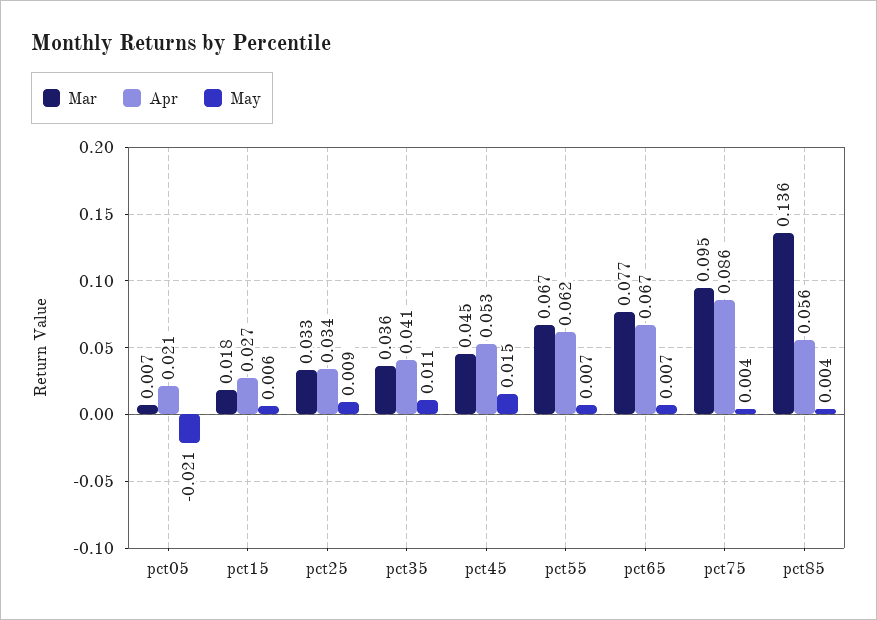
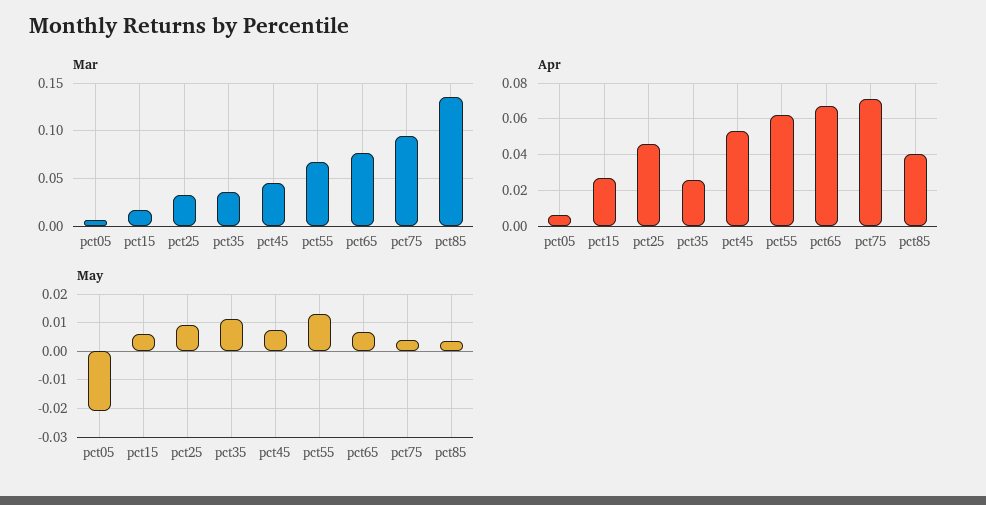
  {
    "Mar": {
      "pct05": 0.007,
      "pct15": 0.018,
      "pct25": 0.033,
      "pct35": 0.036,
      "pct45": 0.045,
      "pct55": 0.067,
      "pct65": 0.077,
      "pct75": 0.095,
      "pct85": 0.136
    },
    "Apr": {
-     "pct05": 0.021,
+     "pct05": 0.005,
      "pct15": 0.027,
-     "pct25": 0.034,
+     "pct25": 0.045,
-     "pct35": 0.041,
+     "pct35": 0.025,
      "pct45": 0.053,
      "pct55": 0.062,
      "pct65": 0.067,
-     "pct75": 0.086,
+     "pct75": 0.07,
-     "pct85": 0.056
+     "pct85": 0.04
    },
    "May": {
      "pct05": -0.021,
      "pct15": 0.006,
      "pct25": 0.009,
      "pct35": 0.011,
-     "pct45": 0.015,
+     "pct45": 0.0075,
-     "pct55": 0.007,
+     "pct55": 0.0125,
      "pct65": 0.007,
      "pct75": 0.004,
      "pct85": 0.004
    }
  }

